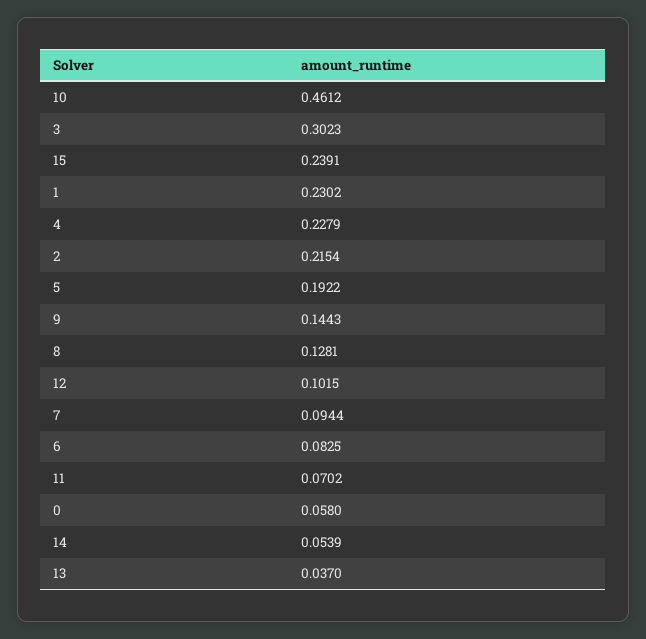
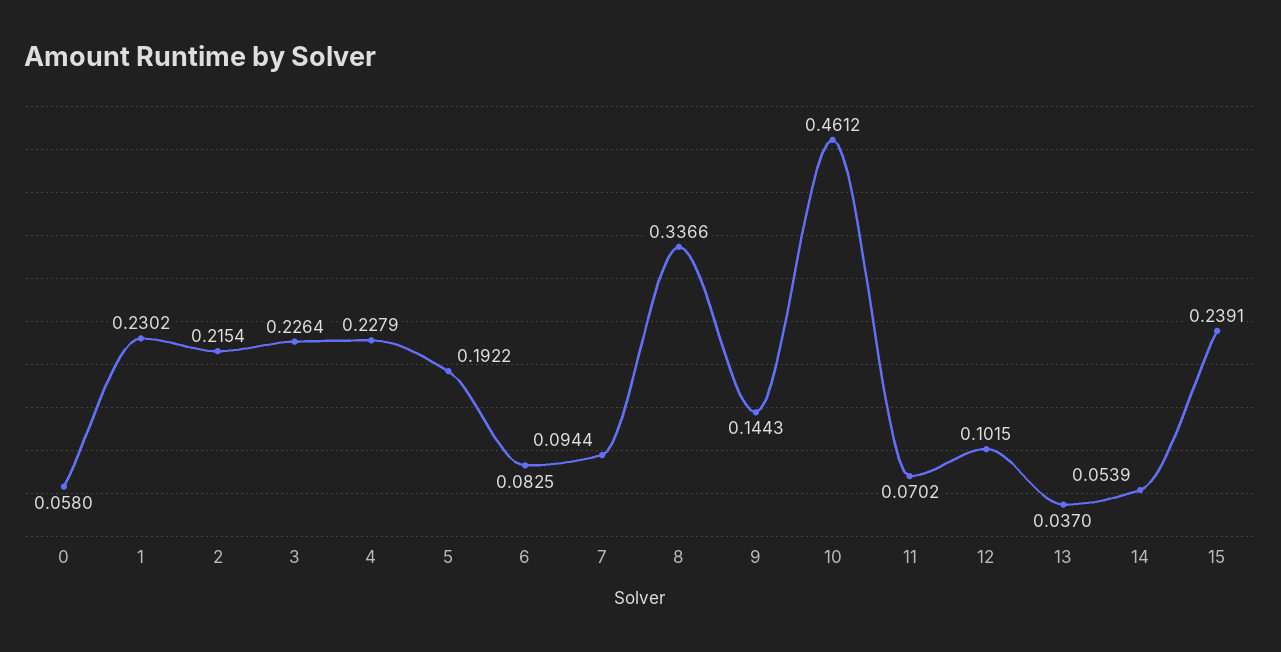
  {
    "10": 0.4612,
-   "3": 0.3023,
+   "3": 0.2264,
    "15": 0.2391,
    "1": 0.2302,
    "4": 0.2279,
    "2": 0.2154,
    "5": 0.1922,
    "9": 0.1443,
-   "8": 0.1281,
+   "8": 0.3366,
    "12": 0.1015,
    "7": 0.0944,
    "6": 0.0825,
    "11": 0.0702,
    "0": 0.058,
    "14": 0.0539,
    "13": 0.037
  }

